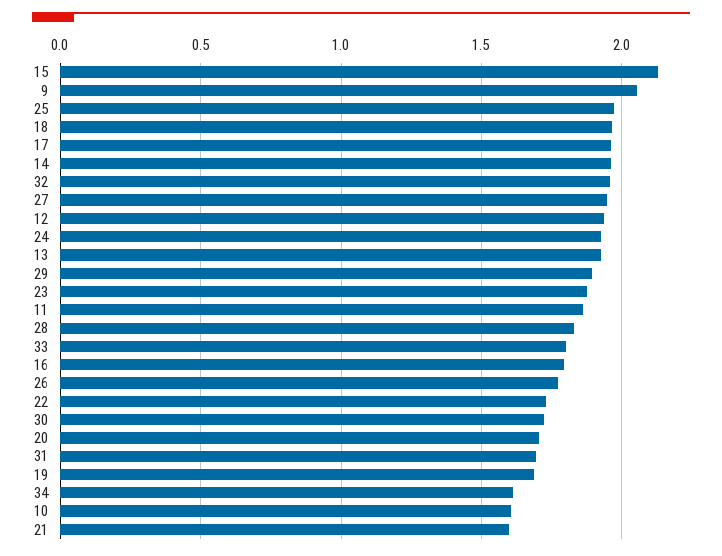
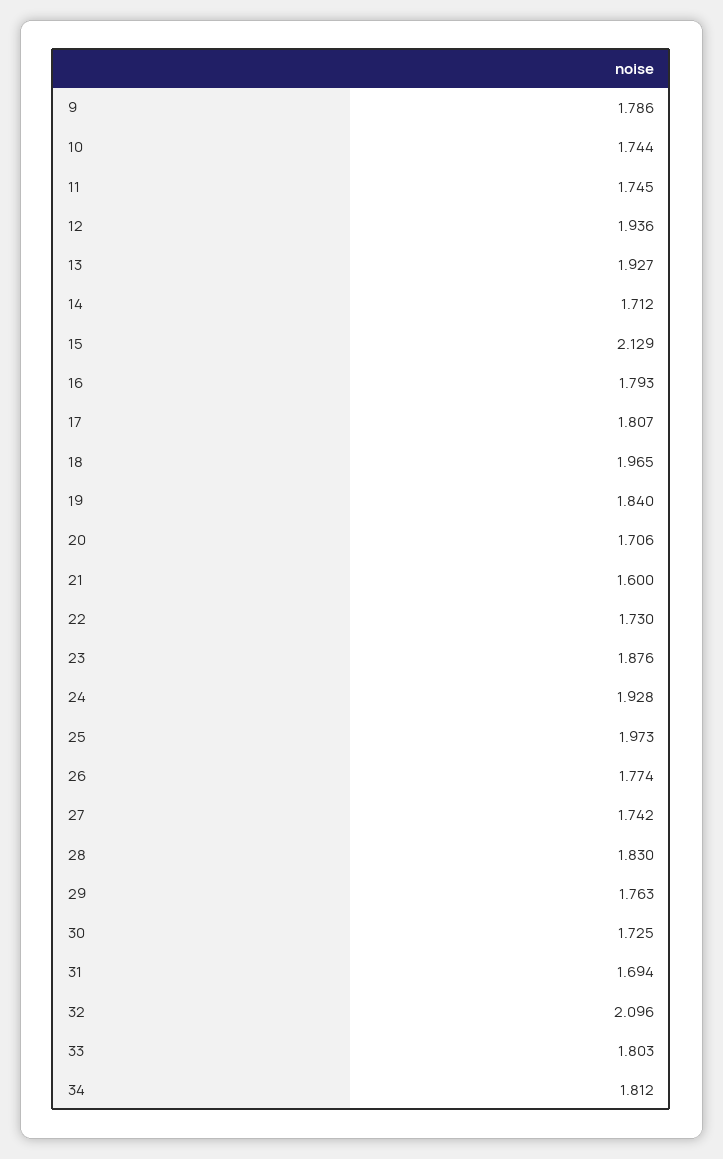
  {
    "15": 2.129,
-   "9": 2.05,
+   "9": 1.786,
    "25": 1.973,
    "18": 1.965,
-   "17": 1.95,
+   "17": 1.807,
-   "14": 1.95,
+   "14": 1.712,
-   "32": 1.95,
+   "32": 2.096,
-   "27": 1.95,
+   "27": 1.742,
    "12": 1.936,
    "24": 1.928,
    "13": 1.927,
-   "29": 1.9,
+   "29": 1.763,
    "23": 1.876,
-   "11": 1.85,
+   "11": 1.745,
    "28": 1.83,
    "33": 1.803,
    "16": 1.793,
    "26": 1.774,
    "22": 1.73,
    "30": 1.725,
    "20": 1.706,
    "31": 1.694,
-   "19": 1.7,
+   "19": 1.84,
-   "34": 1.6,
+   "34": 1.812,
-   "10": 1.6,
+   "10": 1.744,
    "21": 1.6
  }

